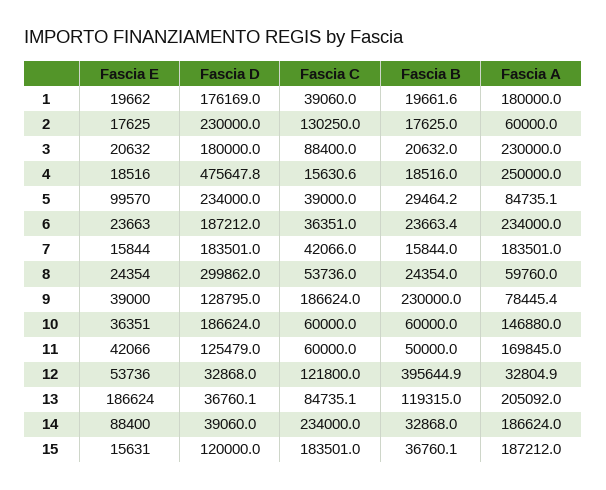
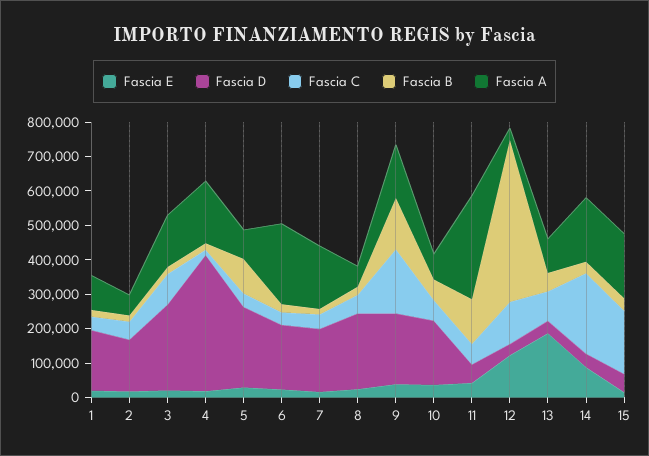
  {
    "Fascia E": {
      "1": 19662,
      "2": 17625,
      "3": 20632,
      "4": 18516,
-     "5": 99570,
+     "5": 25000,
      "6": 23663,
      "7": 15844,
      "8": 24354,
      "9": 39000,
      "10": 36351,
      "11": 42066,
-     "12": 53736,
+     "12": 125000,
      "13": 186624,
      "14": 88400,
      "15": 15631
    },
    "Fascia D": {
      "1": 176169,
-     "2": 230000,
+     "2": 150000,
-     "3": 180000,
+     "3": 250000,
-     "4": 475647.8,
+     "4": 400000,
      "5": 234000,
      "6": 187212,
      "7": 183501,
-     "8": 299862,
+     "8": 225000,
-     "9": 128795,
+     "9": 200000,
      "10": 186624,
-     "11": 125479,
+     "11": 50000,
      "12": 32868,
      "13": 36760.1,
      "14": 39060,
-     "15": 120000
+     "15": 50000
    },
    "Fascia C": {
      "1": 39060,
-     "2": 130250,
+     "2": 50000,
      "3": 88400,
      "4": 15630.6,
      "5": 39000,
      "6": 36351,
      "7": 42066,
      "8": 53736,
      "9": 186624,
      "10": 60000,
      "11": 60000,
      "12": 121800,
      "13": 84735.1,
      "14": 234000,
      "15": 183501
    },
    "Fascia B": {
      "1": 19661.6,
      "2": 17625,
      "3": 20632,
      "4": 18516,
-     "5": 29464.2,
+     "5": 100000,
      "6": 23663.4,
      "7": 15844,
      "8": 24354,
-     "9": 230000,
+     "9": 150000,
      "10": 60000,
-     "11": 50000,
+     "11": 125000,
-     "12": 395644.9,
+     "12": 475000,
-     "13": 119315,
+     "13": 50000,
      "14": 32868,
      "15": 36760.1
    },
    "Fascia A": {
-     "1": 180000,
+     "1": 100000,
      "2": 60000,
-     "3": 230000,
+     "3": 150000,
-     "4": 250000,
+     "4": 175000,
      "5": 84735.1,
      "6": 234000,
      "7": 183501,
      "8": 59760,
-     "9": 78445.4,
+     "9": 150000,
-     "10": 146880,
+     "10": 75000,
-     "11": 169845,
+     "11": 300000,
      "12": 32804.9,
-     "13": 205092,
+     "13": 100000,
      "14": 186624,
      "15": 187212
    }
  }

